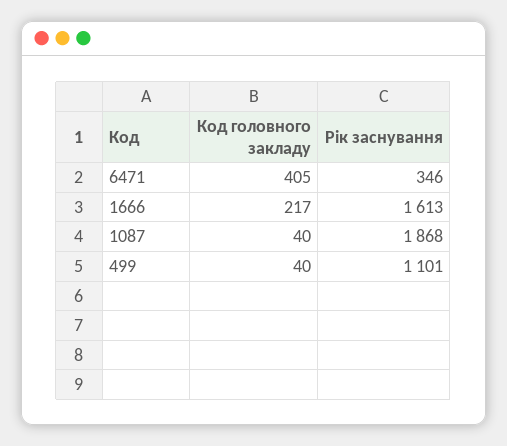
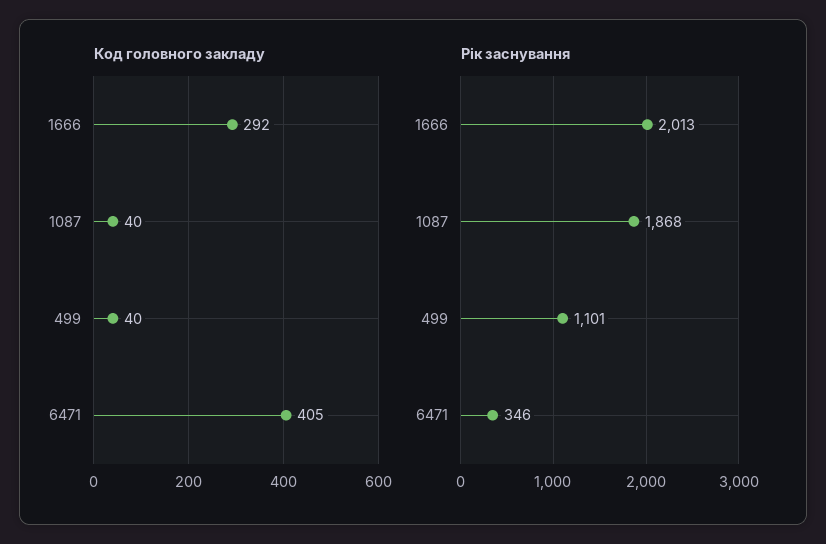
  {
    "Код головного закладу": {
      "6471": 405,
-     "1666": 217,
+     "1666": 292,
      "1087": 40,
      "499": 40
    },
    "Рік заснування": {
      "6471": 346,
-     "1666": 1613,
+     "1666": 2013,
      "1087": 1868,
      "499": 1101
    }
  }

